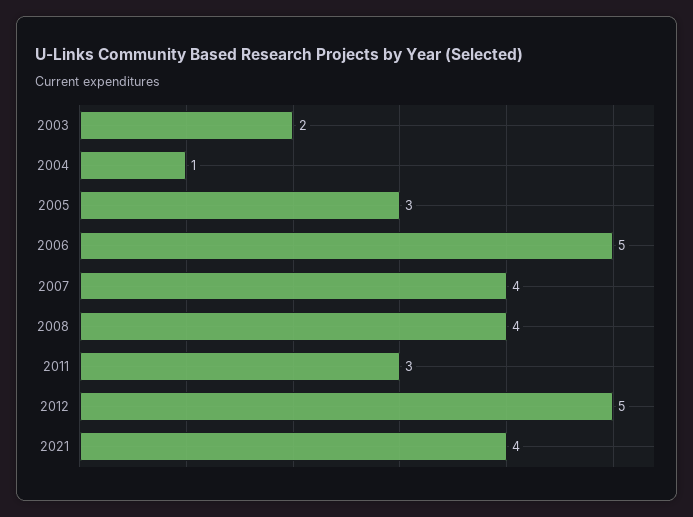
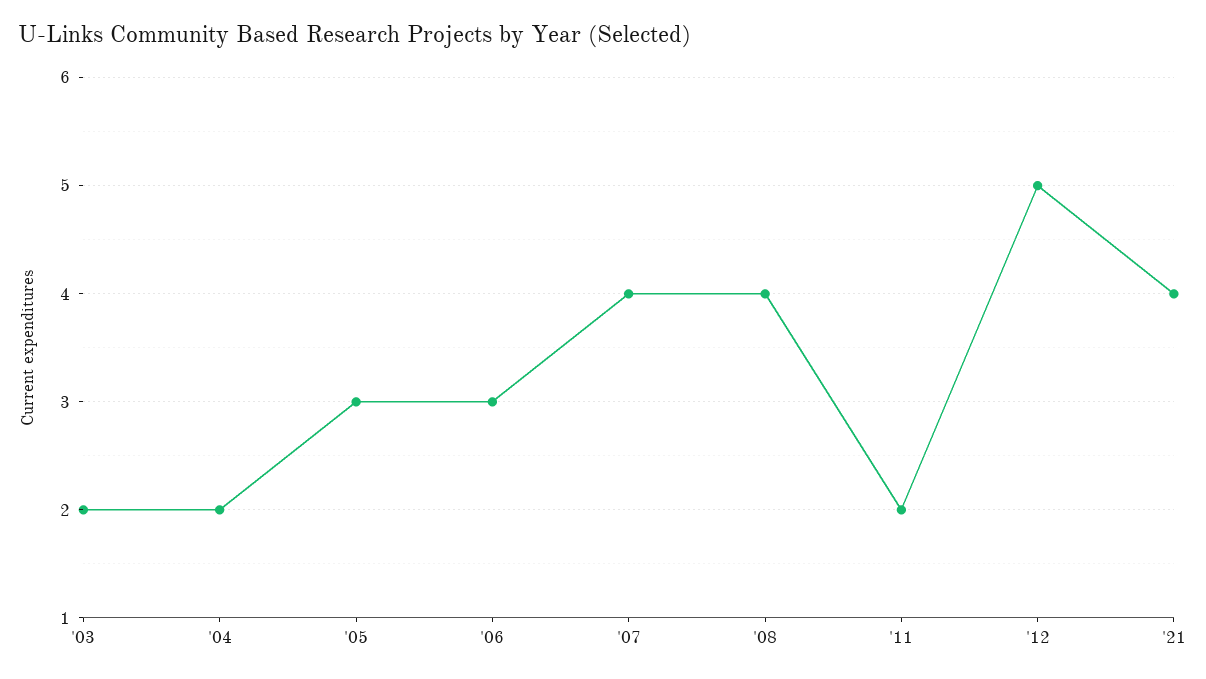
  {
    "2003": 2,
-   "2004": 1,
+   "2004": 2,
    "2005": 3,
-   "2006": 5,
+   "2006": 3,
    "2007": 4,
    "2008": 4,
-   "2011": 3,
+   "2011": 2,
    "2012": 5,
    "2021": 4
  }

